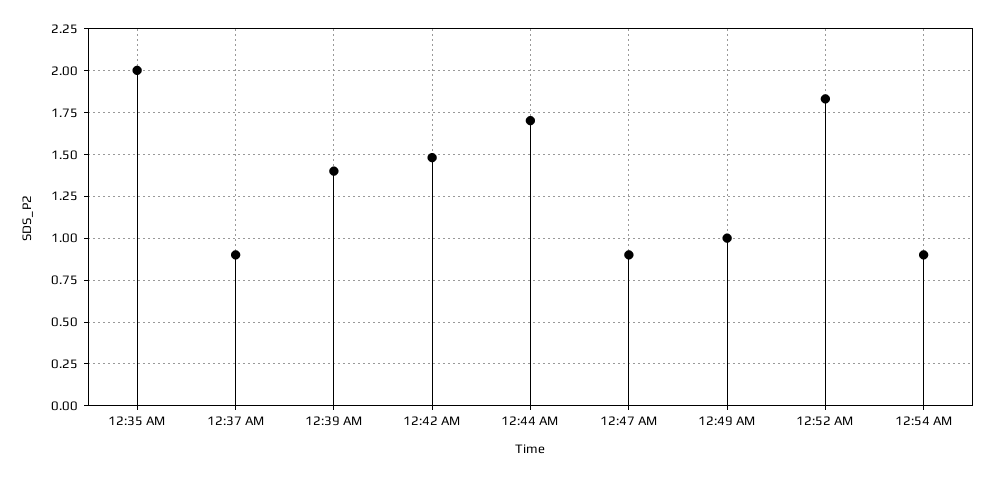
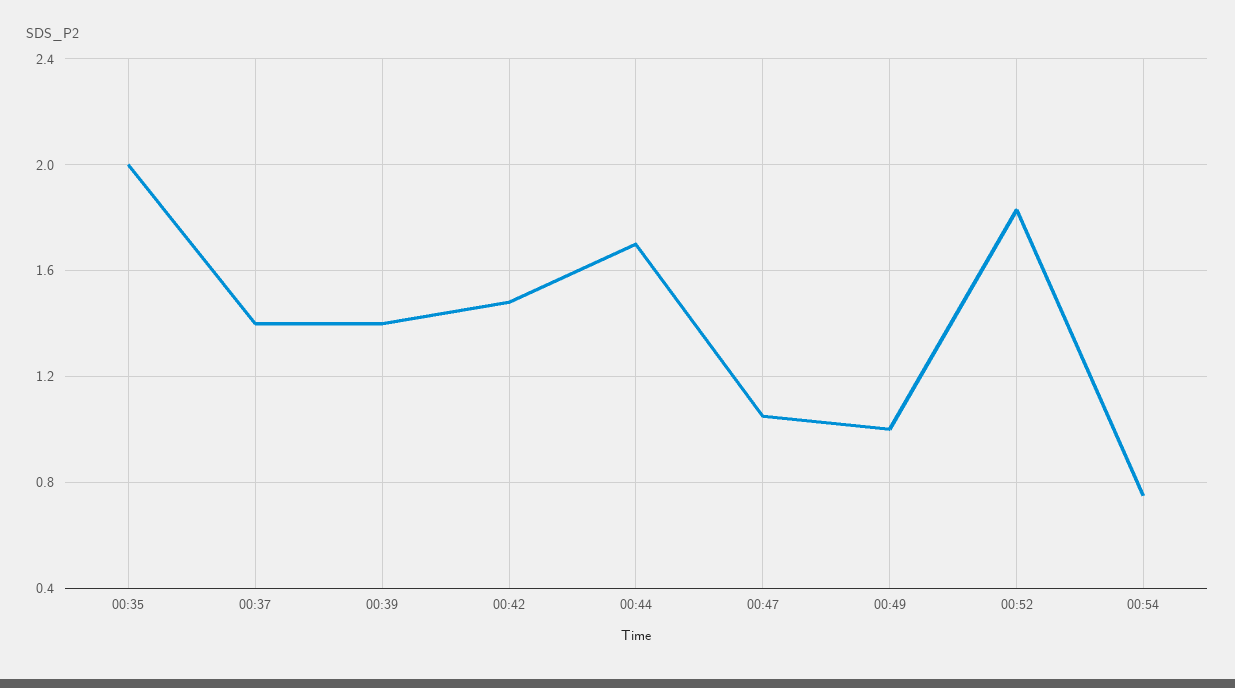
  {
    "12:35 AM": 2,
-   "12:37 AM": 0.9,
+   "12:37 AM": 1.4,
    "12:39 AM": 1.4,
    "12:42 AM": 1.5,
    "12:44 AM": 1.7,
-   "12:47 AM": 0.9,
+   "12:47 AM": 1.05,
    "12:49 AM": 1,
    "12:52 AM": 1.85,
-   "12:54 AM": 0.9
+   "12:54 AM": 0.75
  }

